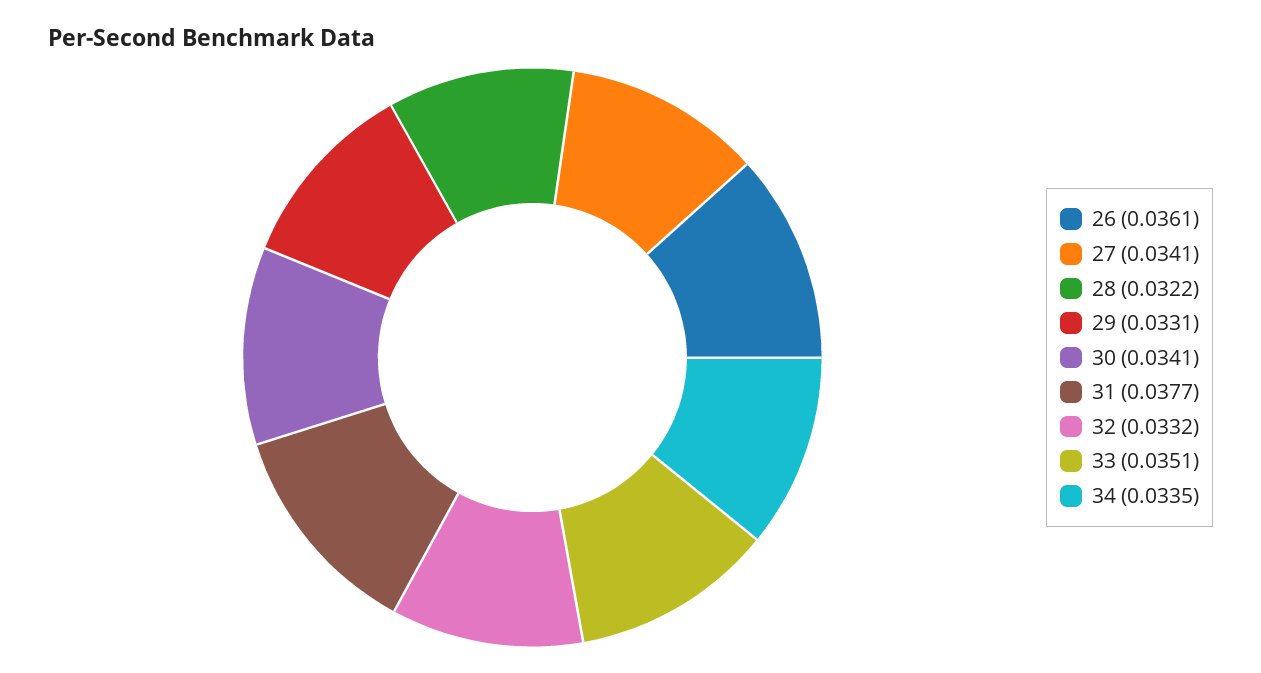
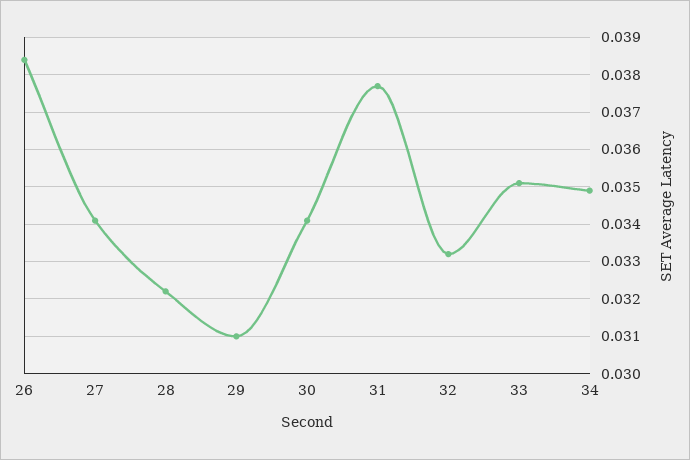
  {
-   "26": 0.0361,
+   "26": 0.0385,
    "27": 0.0341,
    "28": 0.0322,
-   "29": 0.0331,
+   "29": 0.031,
    "30": 0.0341,
    "31": 0.0377,
    "32": 0.0332,
    "33": 0.0351,
-   "34": 0.0335
+   "34": 0.035
  }

